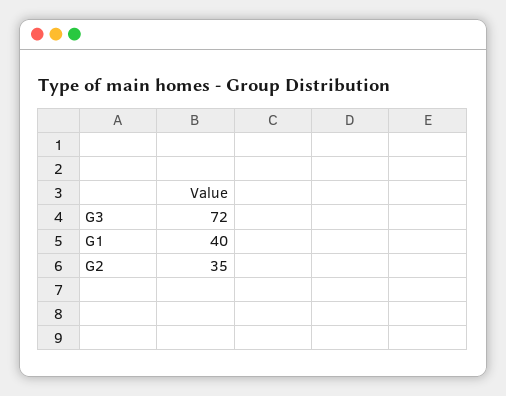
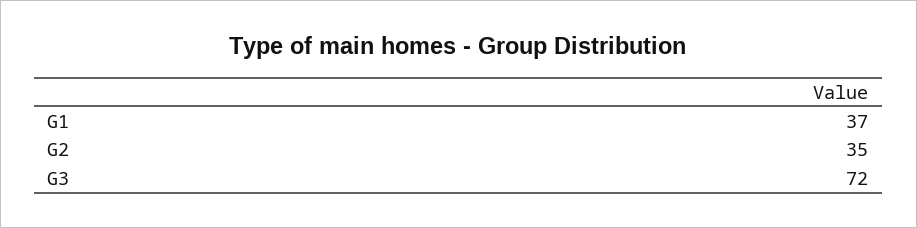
  {
    "G3": 72,
-   "G1": 40,
+   "G1": 37,
    "G2": 35
  }

